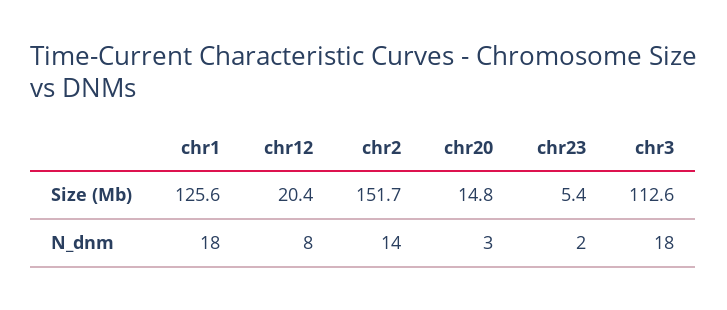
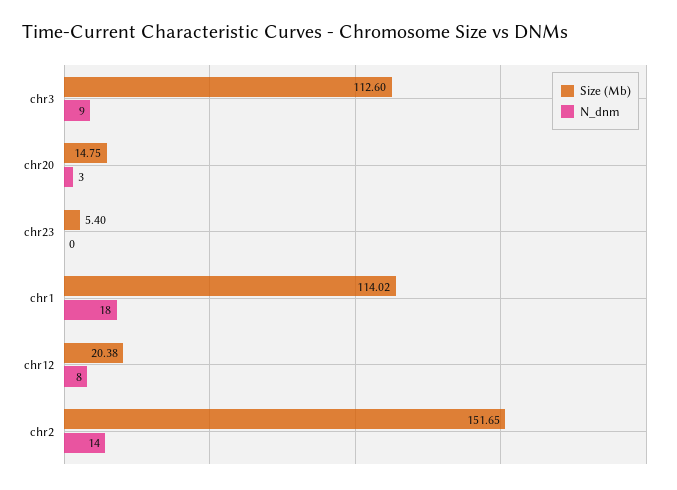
  {
    "Size (Mb)": {
-     "chr1": 125.6,
+     "chr1": 114.02,
      "chr12": 20.38,
      "chr2": 151.65,
      "chr20": 14.75,
      "chr23": 5.4,
      "chr3": 112.6
    },
    "N_dnm": {
      "chr1": 18,
      "chr12": 8,
      "chr2": 14,
      "chr20": 3,
-     "chr23": 2,
+     "chr23": 0,
-     "chr3": 18
+     "chr3": 9
    }
  }

